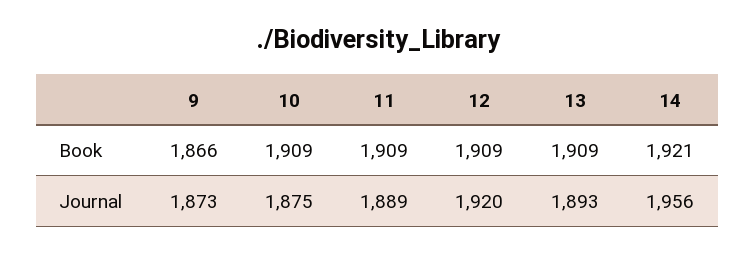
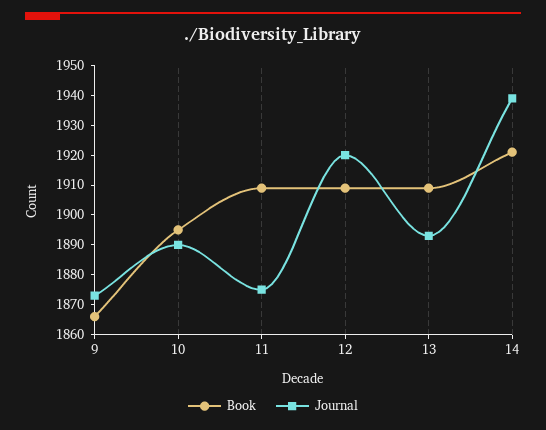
  {
    "Book": {
      "9": 1866,
-     "10": 1909,
+     "10": 1895,
      "11": 1909,
      "12": 1909,
      "13": 1909,
      "14": 1921
    },
    "Journal": {
      "9": 1873,
-     "10": 1875,
+     "10": 1890,
-     "11": 1889,
+     "11": 1875,
      "12": 1920,
      "13": 1893,
-     "14": 1956
+     "14": 1940
    }
  }

